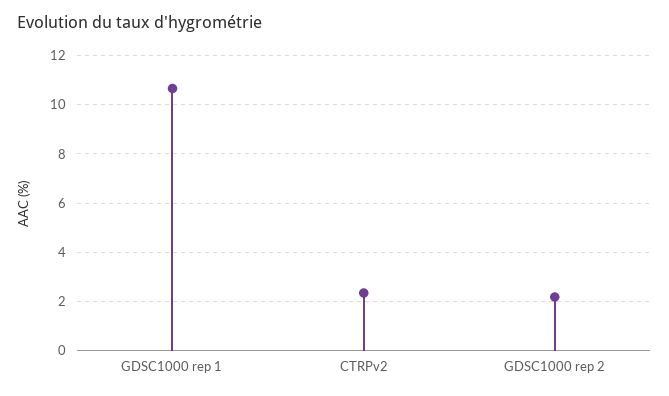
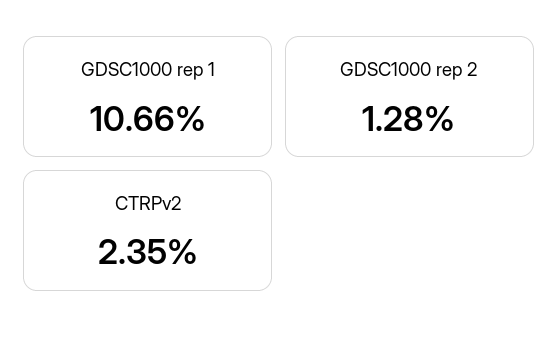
  {
    "GDSC1000 rep 1": 10.66,
    "CTRPv2": 2.35,
-   "GDSC1000 rep 2": 2.25
+   "GDSC1000 rep 2": 1.28
  }

